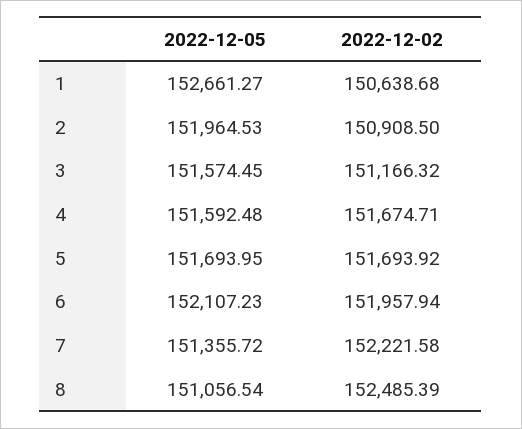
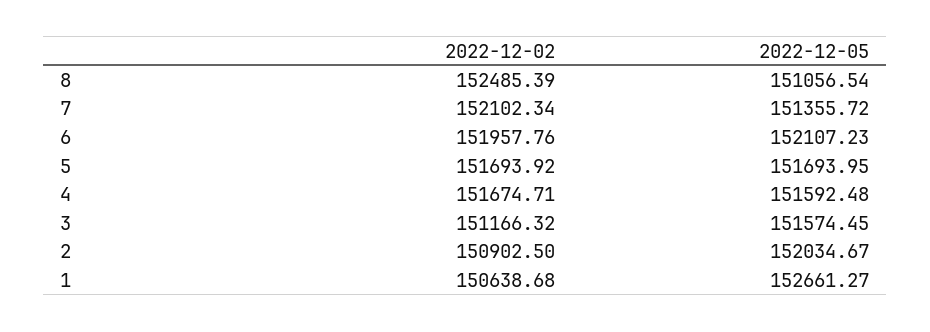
  {
    "2022-12-05": {
      "1": 152661.27,
-     "2": 151964.53,
+     "2": 152034.67,
      "3": 151574.45,
      "4": 151592.48,
      "5": 151693.95,
      "6": 152107.23,
      "7": 151355.72,
      "8": 151056.54
    },
    "2022-12-02": {
      "1": 150638.68,
-     "2": 150908.5,
+     "2": 150902.5,
      "3": 151166.32,
      "4": 151674.71,
      "5": 151693.92,
-     "6": 151957.94,
+     "6": 151957.76,
-     "7": 152221.58,
+     "7": 152102.34,
      "8": 152485.39
    }
  }

